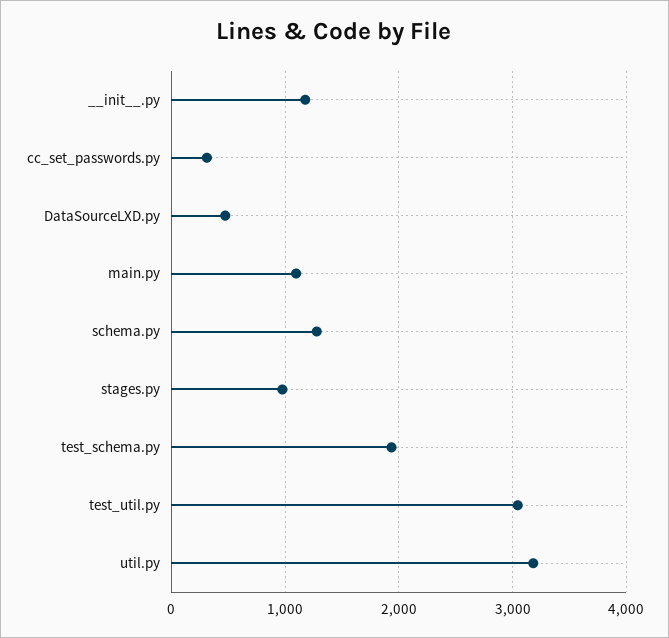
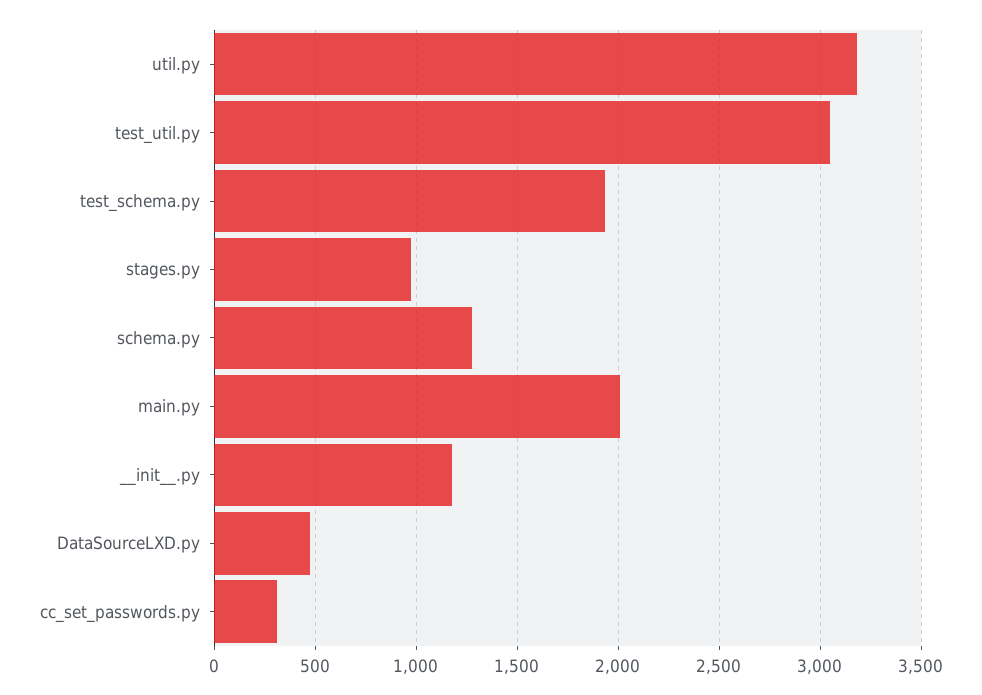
  {
    "__init__.py": 1200,
    "cc_set_passwords.py": 300,
    "DataSourceLXD.py": 450,
-   "main.py": 1100,
+   "main.py": 2000,
    "schema.py": 1300,
    "stages.py": 1000,
    "test_schema.py": 1950,
    "test_util.py": 3050,
    "util.py": 3200
  }

